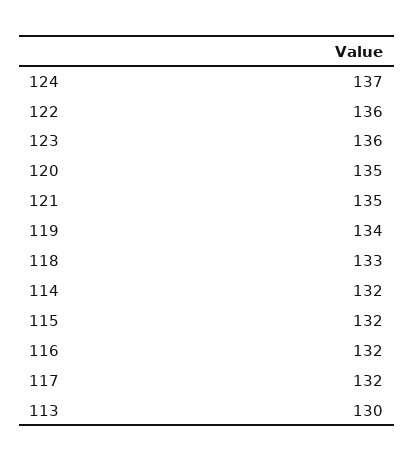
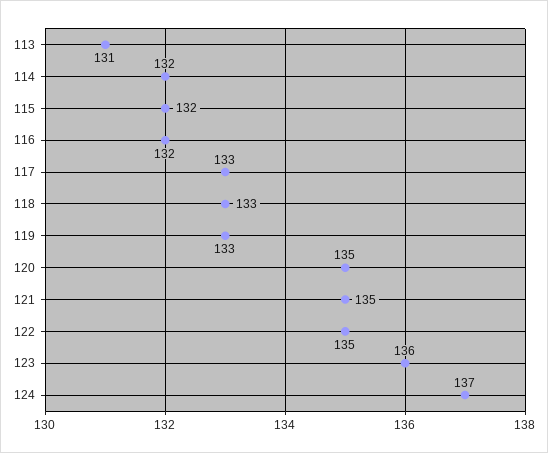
  {
    "124": 137,
-   "122": 136,
+   "122": 135,
    "123": 136,
    "120": 135,
    "121": 135,
-   "119": 134,
+   "119": 133,
    "118": 133,
    "114": 132,
    "115": 132,
    "116": 132,
-   "117": 132,
+   "117": 133,
-   "113": 130
+   "113": 131
  }

